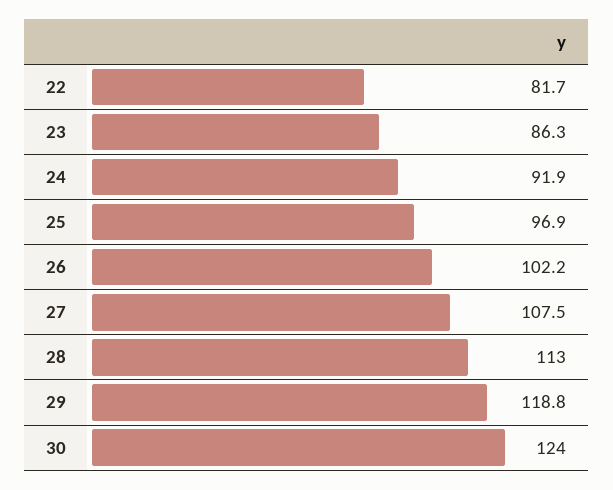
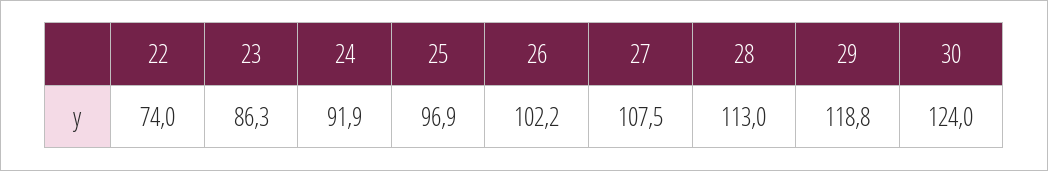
  {
-   "22": 81.7,
+   "22": 74,
    "23": 86.3,
    "24": 91.9,
    "25": 96.9,
    "26": 102.2,
    "27": 107.5,
    "28": 113,
    "29": 118.8,
    "30": 124
  }

